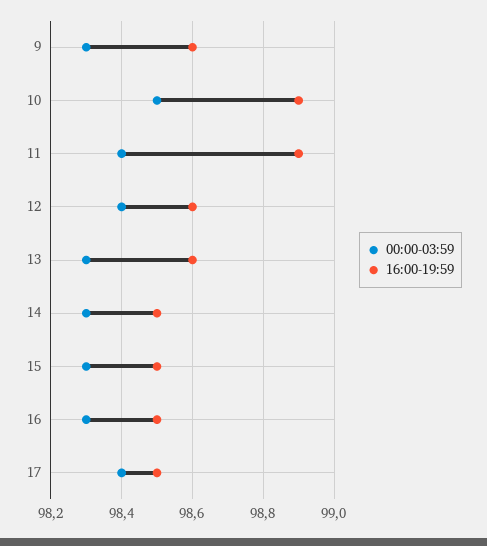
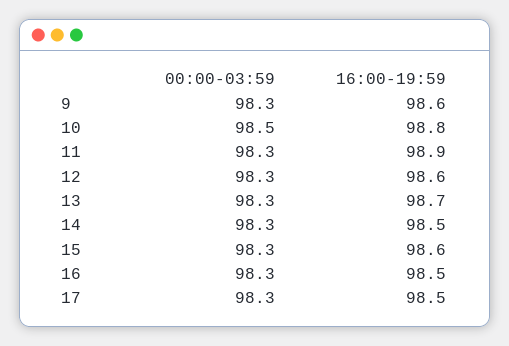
  {
    "00:00-03:59": {
      "9": 98.3,
      "10": 98.5,
-     "11": 98.4,
+     "11": 98.3,
-     "12": 98.4,
+     "12": 98.3,
      "13": 98.3,
      "14": 98.3,
      "15": 98.3,
      "16": 98.3,
-     "17": 98.4
+     "17": 98.3
    },
    "16:00-19:59": {
      "9": 98.6,
-     "10": 98.9,
+     "10": 98.8,
      "11": 98.9,
      "12": 98.6,
-     "13": 98.6,
+     "13": 98.7,
      "14": 98.5,
-     "15": 98.5,
+     "15": 98.6,
      "16": 98.5,
      "17": 98.5
    }
  }

